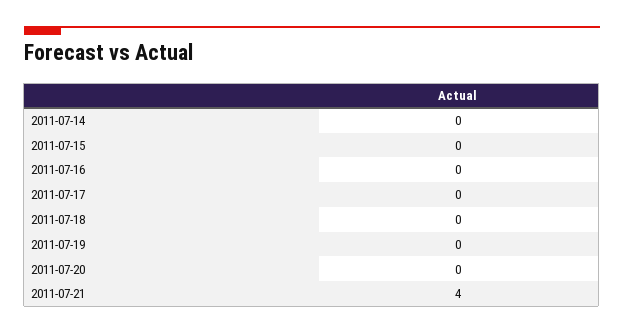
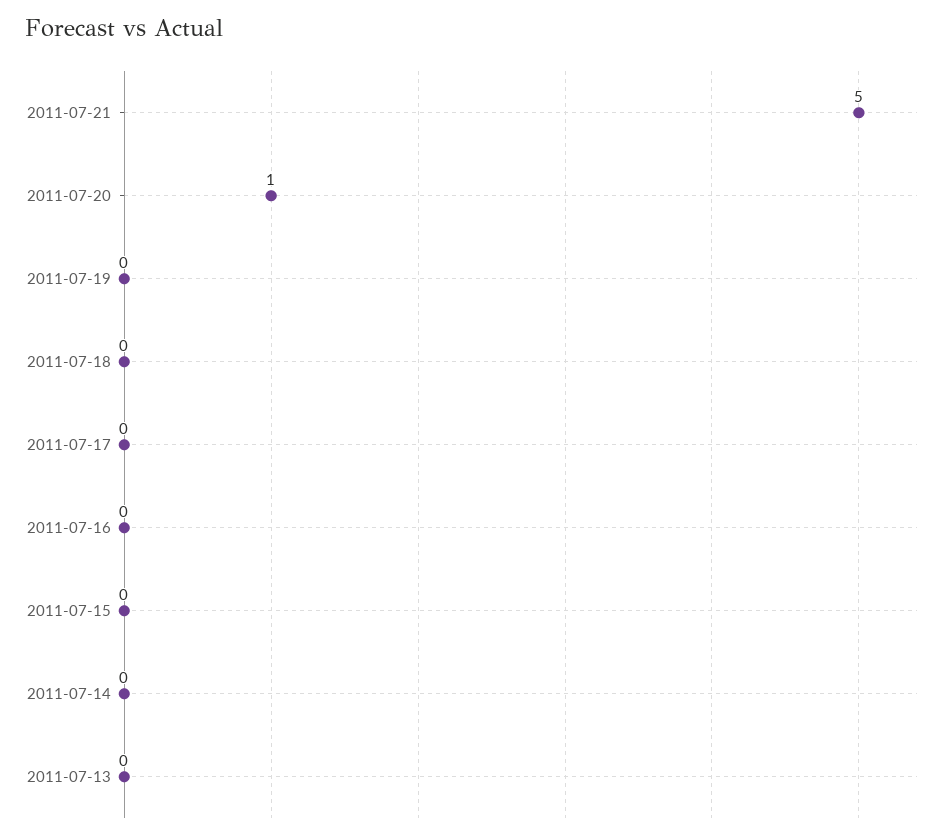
  {
    "2011-07-14": 0,
    "2011-07-15": 0,
    "2011-07-16": 0,
    "2011-07-17": 0,
    "2011-07-18": 0,
    "2011-07-19": 0,
-   "2011-07-20": 0,
+   "2011-07-20": 1,
-   "2011-07-21": 4
+   "2011-07-21": 5,
+   "2011-07-13": 0
  }

